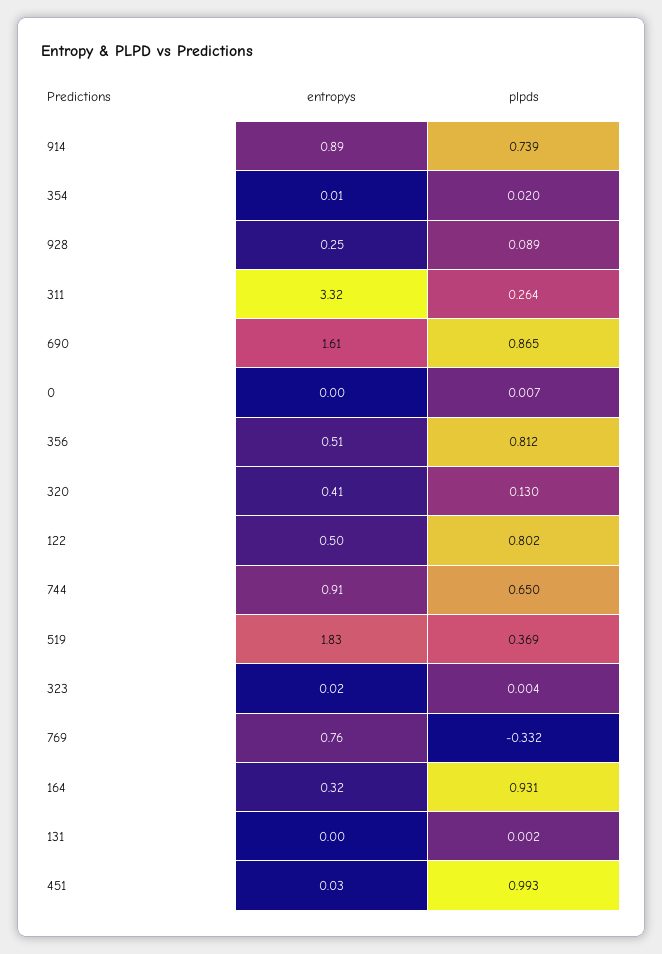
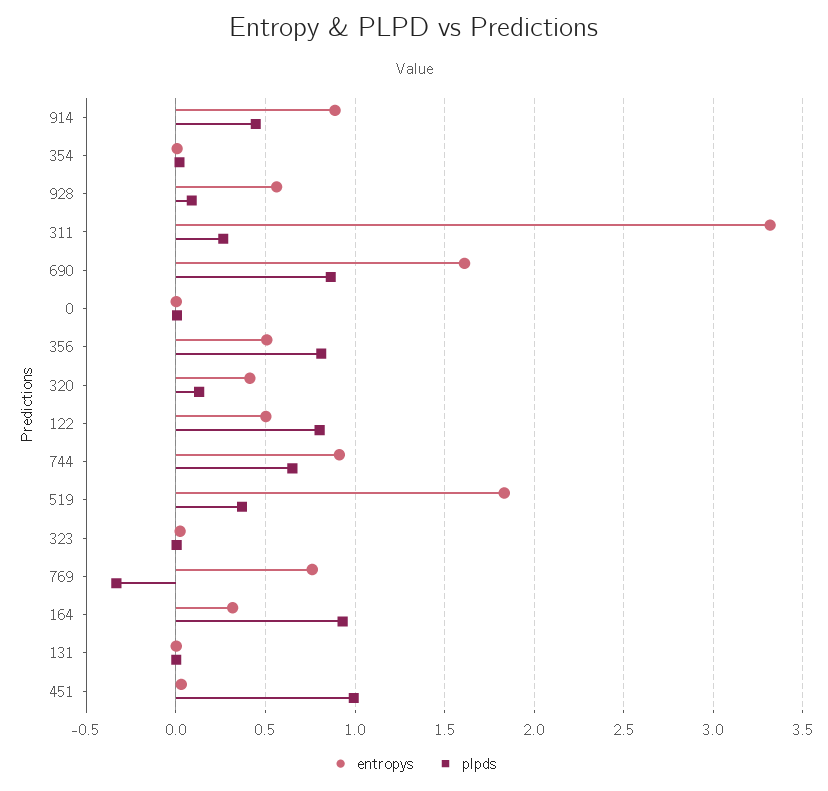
  {
    "entropys": {
      "914": 0.89,
      "354": 0.01,
-     "928": 0.25,
+     "928": 0.55,
      "311": 3.32,
      "690": 1.61,
      "0": 0,
      "356": 0.51,
      "320": 0.41,
      "122": 0.5,
      "744": 0.91,
      "519": 1.83,
      "323": 0.02,
      "769": 0.76,
      "164": 0.32,
      "131": 0,
      "451": 0.03
    },
    "plpds": {
-     "914": 0.739,
+     "914": 0.45,
      "354": 0.02,
      "928": 0.089,
      "311": 0.264,
      "690": 0.865,
      "0": 0.007,
      "356": 0.812,
      "320": 0.13,
      "122": 0.802,
      "744": 0.65,
      "519": 0.369,
      "323": 0.004,
      "769": -0.332,
      "164": 0.931,
      "131": 0.002,
      "451": 0.993
    }
  }

